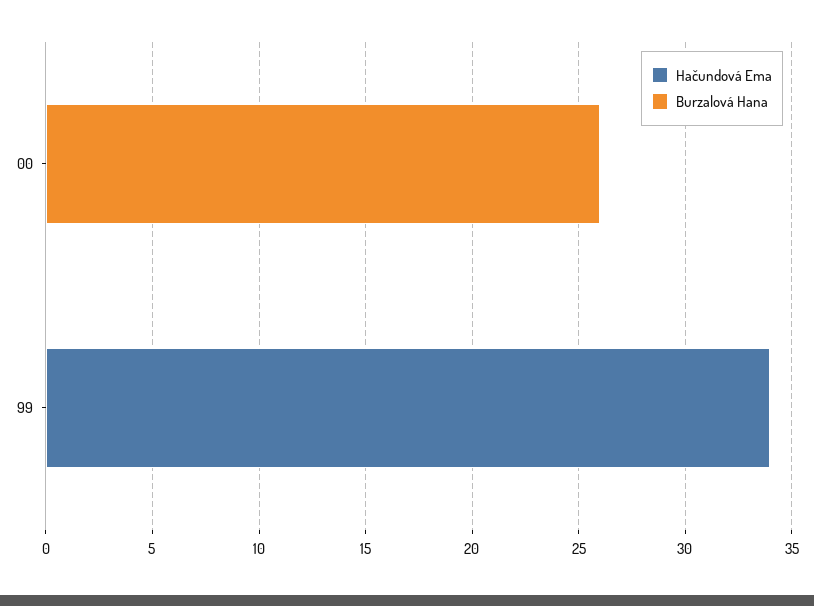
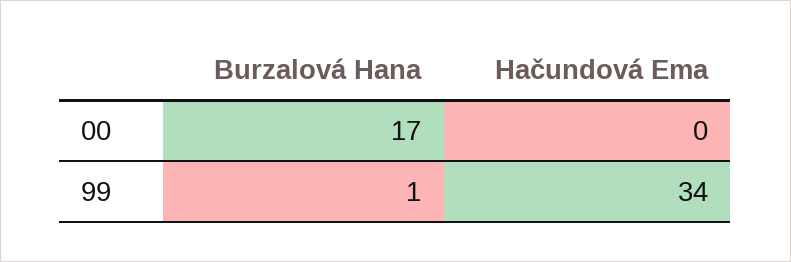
  {
    "Hačundová Ema": {
      "00": 0,
      "99": 34
    },
    "Burzalová Hana": {
-     "00": 26,
+     "00": 17,
-     "99": 0
+     "99": 1
    }
  }

